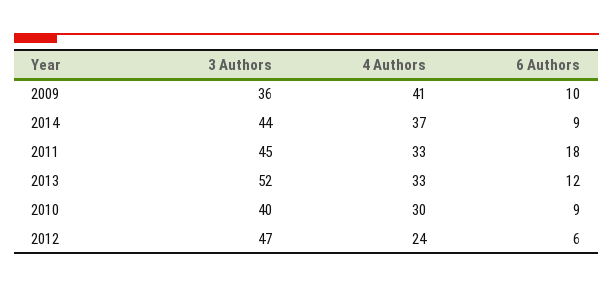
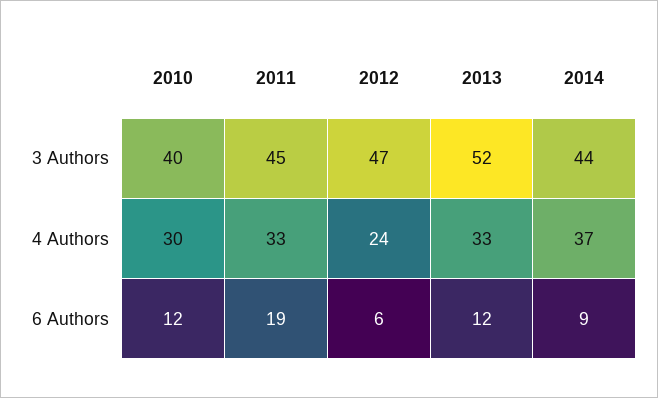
  {
    "3 Authors": {
-     "2009": 36,
      "2014": 44,
      "2011": 45,
      "2013": 52,
      "2010": 40,
      "2012": 47
    },
    "4 Authors": {
-     "2009": 41,
      "2014": 37,
      "2011": 33,
      "2013": 33,
      "2010": 30,
      "2012": 24
    },
    "6 Authors": {
-     "2009": 10,
      "2014": 9,
-     "2011": 18,
+     "2011": 19,
      "2013": 12,
-     "2010": 9,
+     "2010": 12,
      "2012": 6
    }
  }

